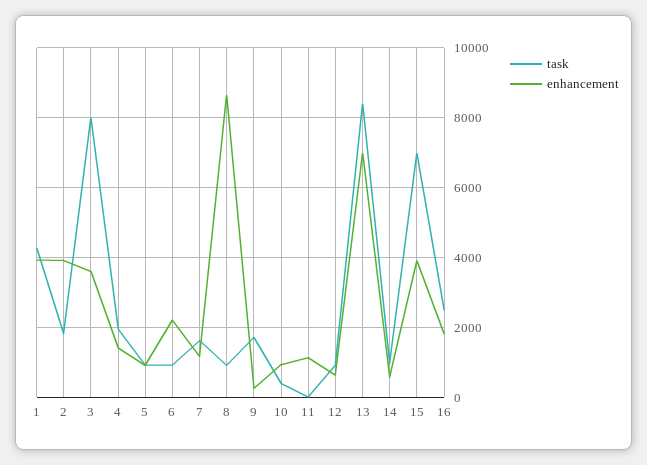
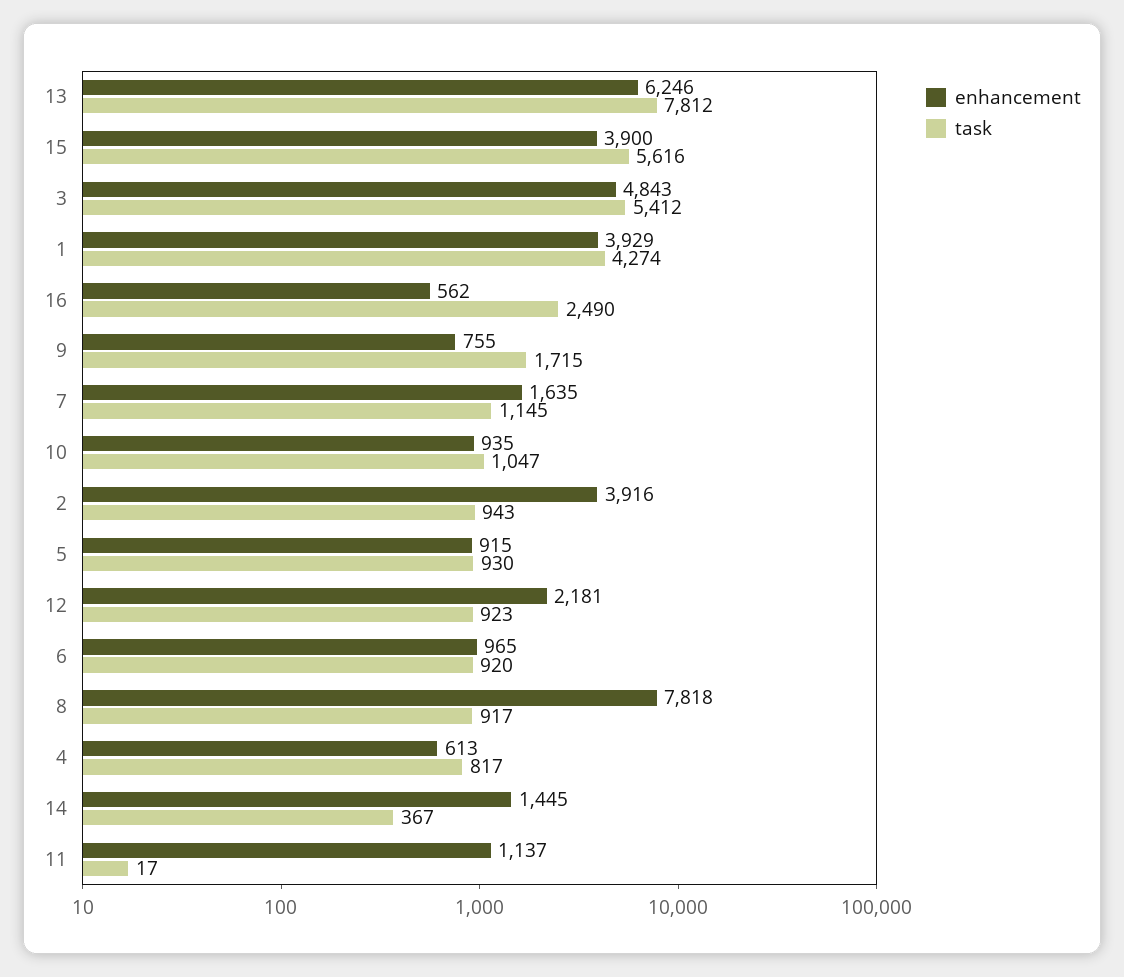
  {
    "task": {
      "1": 4274,
-     "2": 1800,
+     "2": 943,
-     "3": 8000,
+     "3": 5412,
-     "4": 2000,
+     "4": 817,
      "5": 930,
      "6": 920,
-     "7": 1600,
+     "7": 1145,
      "8": 917,
      "9": 1715,
-     "10": 400,
+     "10": 1047,
      "11": 17,
      "12": 923,
-     "13": 8400,
+     "13": 7812,
-     "14": 1000,
+     "14": 367,
-     "15": 7000,
+     "15": 5616,
      "16": 2490
    },
    "enhancement": {
      "1": 3929,
      "2": 3916,
-     "3": 3600,
+     "3": 4843,
-     "4": 1400,
+     "4": 613,
      "5": 915,
-     "6": 2200,
+     "6": 965,
-     "7": 1200,
+     "7": 1635,
-     "8": 8600,
+     "8": 7818,
-     "9": 200,
+     "9": 755,
      "10": 935,
      "11": 1137,
-     "12": 600,
+     "12": 2181,
-     "13": 7000,
+     "13": 6246,
-     "14": 600,
+     "14": 1445,
      "15": 3900,
-     "16": 1800
+     "16": 562
    }
  }

